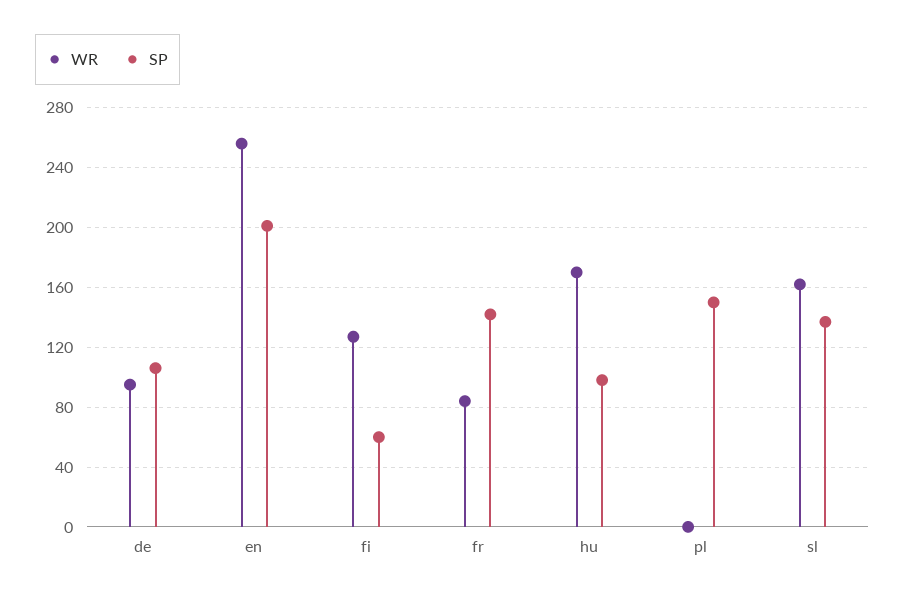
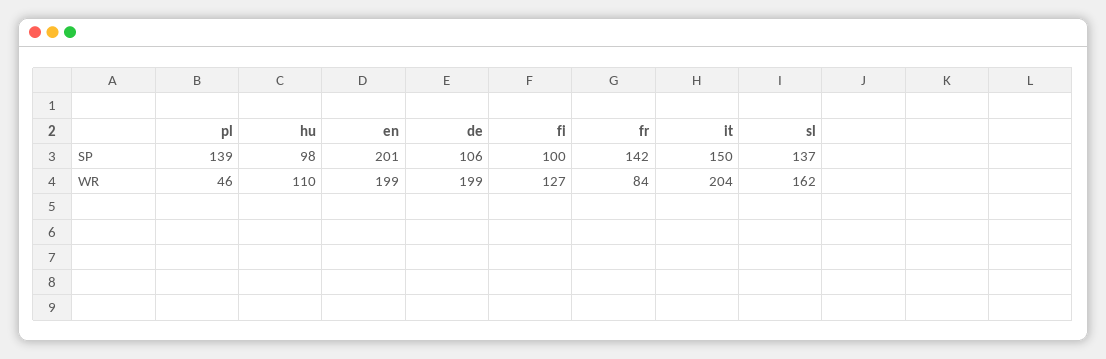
  {
    "WR": {
-     "de": 95,
+     "de": 199,
-     "en": 255,
+     "en": 199,
      "fi": 127,
      "fr": 84,
-     "hu": 170,
+     "hu": 110,
-     "pl": 0,
+     "pl": 46,
-     "sl": 162
+     "sl": 162,
+     "it": 204
    },
    "SP": {
      "de": 106,
      "en": 201,
-     "fi": 60,
+     "fi": 100,
      "fr": 142,
      "hu": 98,
-     "pl": 150,
+     "pl": 139,
-     "sl": 137
+     "sl": 137,
+     "it": 150
    }
  }

